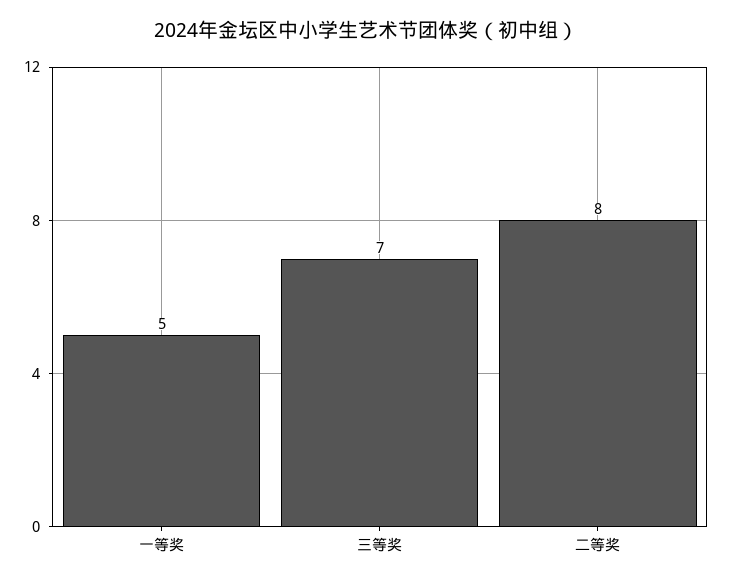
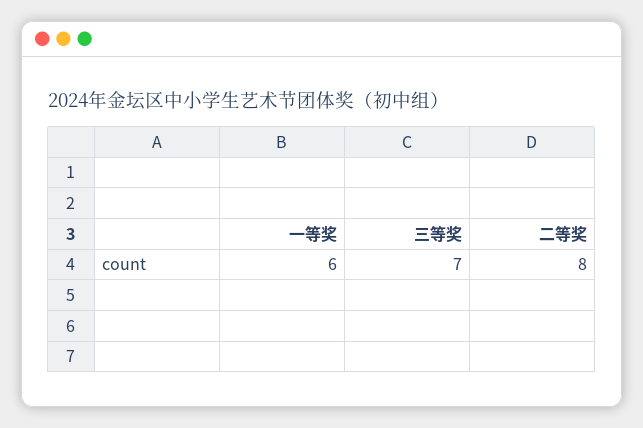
  {
-   "一等奖": 5,
+   "一等奖": 6,
    "三等奖": 7,
    "二等奖": 8
  }

